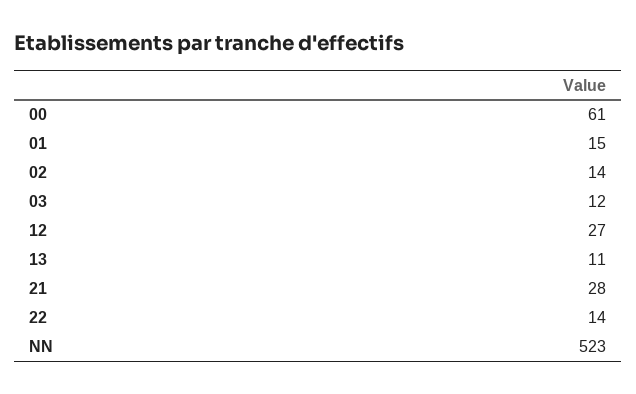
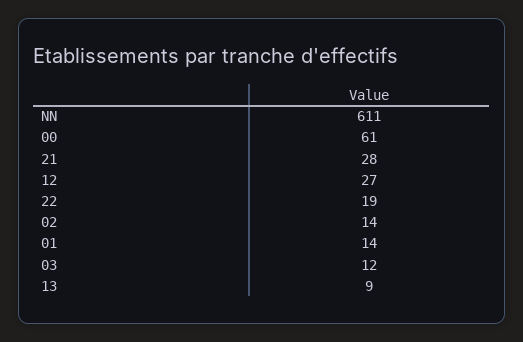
  {
    "00": 61,
-   "01": 15,
+   "01": 14,
    "02": 14,
    "03": 12,
    "12": 27,
-   "13": 11,
+   "13": 9,
    "21": 28,
-   "22": 14,
+   "22": 19,
-   "NN": 523
+   "NN": 611
  }

